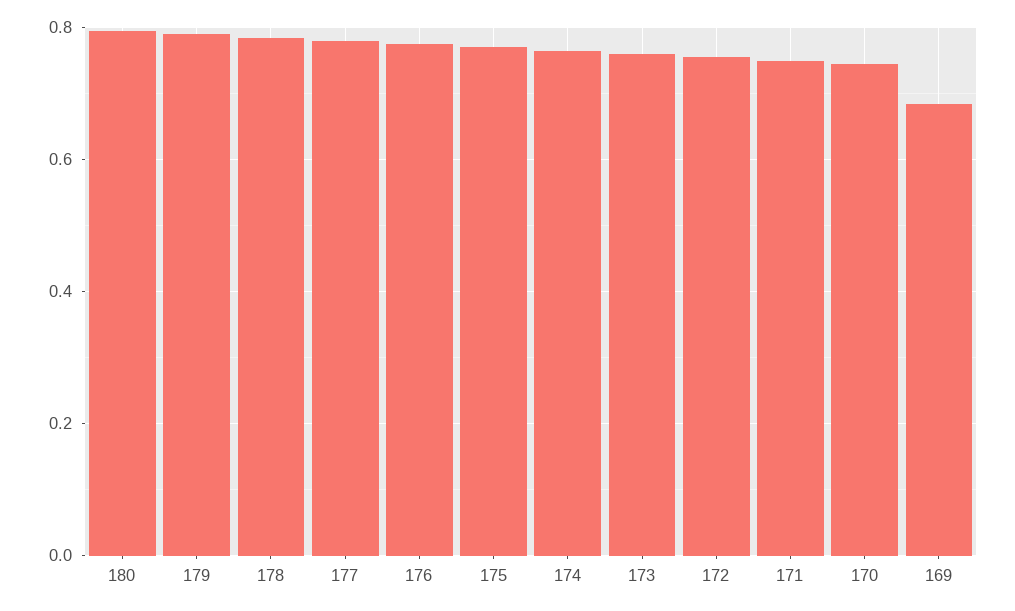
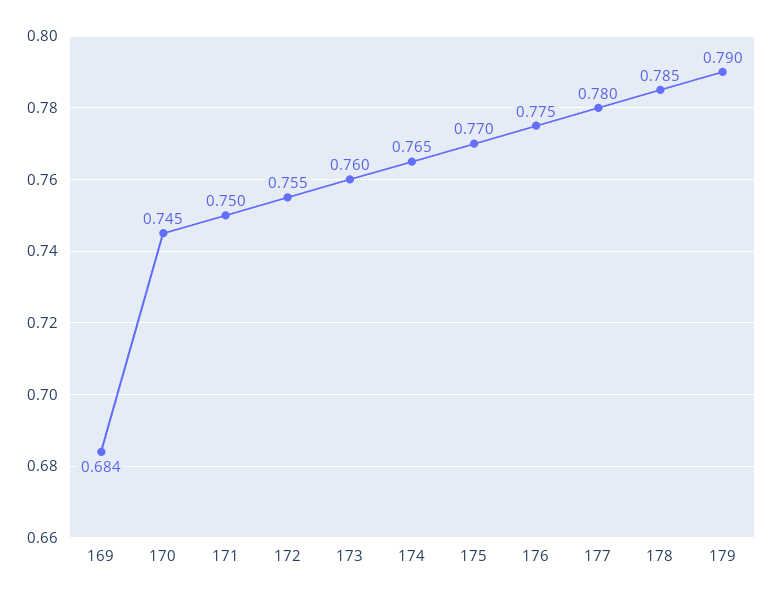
  {
-   "180": 0.8,
    "179": 0.79,
    "178": 0.785,
    "177": 0.78,
    "176": 0.775,
    "175": 0.77,
    "174": 0.765,
    "173": 0.76,
    "172": 0.755,
    "171": 0.75,
    "170": 0.745,
    "169": 0.684
  }

